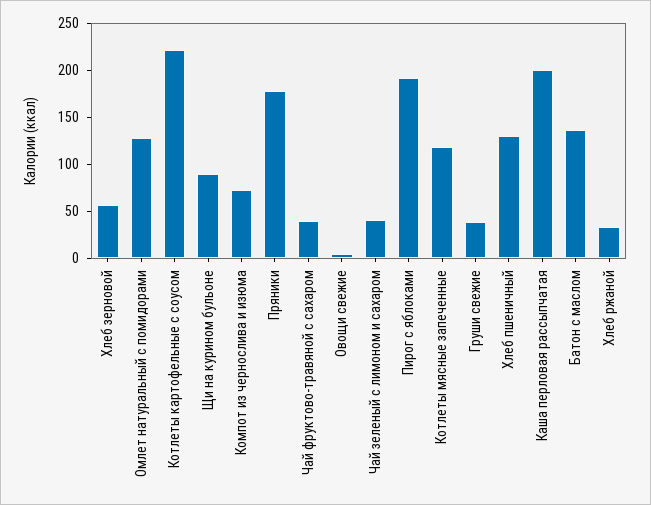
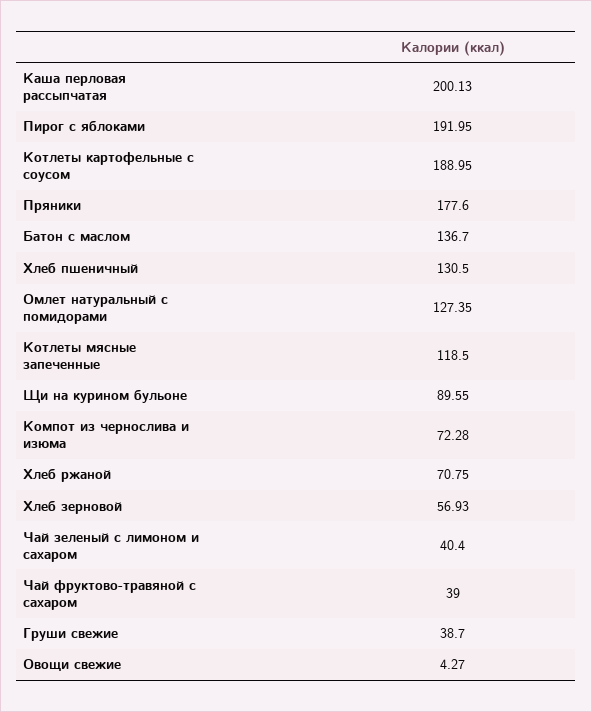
  {
    "Хлеб зерновой": 56.93,
    "Омлет натуральный с помидорами": 127.35,
-   "Котлеты картофельные с соусом": 220,
+   "Котлеты картофельные с соусом": 188.95,
    "Щи на курином бульоне": 89.55,
    "Компот из чернослива и изюма": 72.28,
    "Пряники": 177.6,
    "Чай фруктово-травяной с сахаром": 39,
    "Овощи свежие": 4.27,
    "Чай зеленый с лимоном и сахаром": 40.4,
    "Пирог с яблоками": 191.95,
    "Котлеты мясные запеченные": 118.5,
    "Груши свежие": 38.7,
    "Хлеб пшеничный": 130.5,
    "Каша перловая рассыпчатая": 200.13,
    "Батон с маслом": 136.7,
-   "Хлеб ржаной": 30
+   "Хлеб ржаной": 70.75
  }

